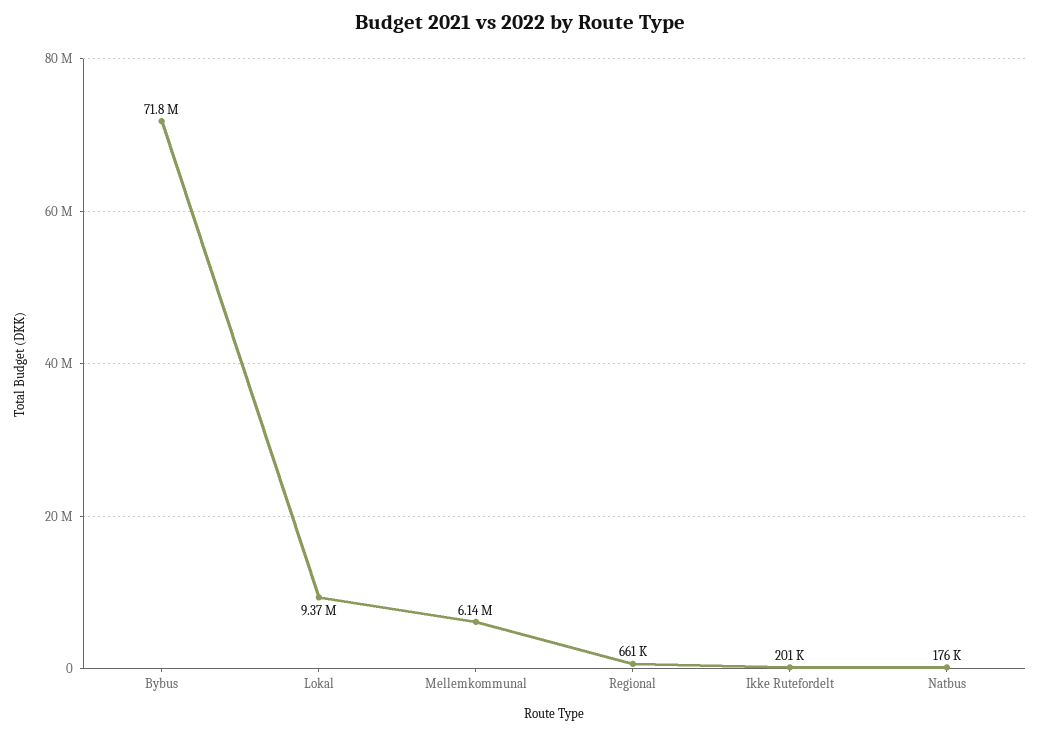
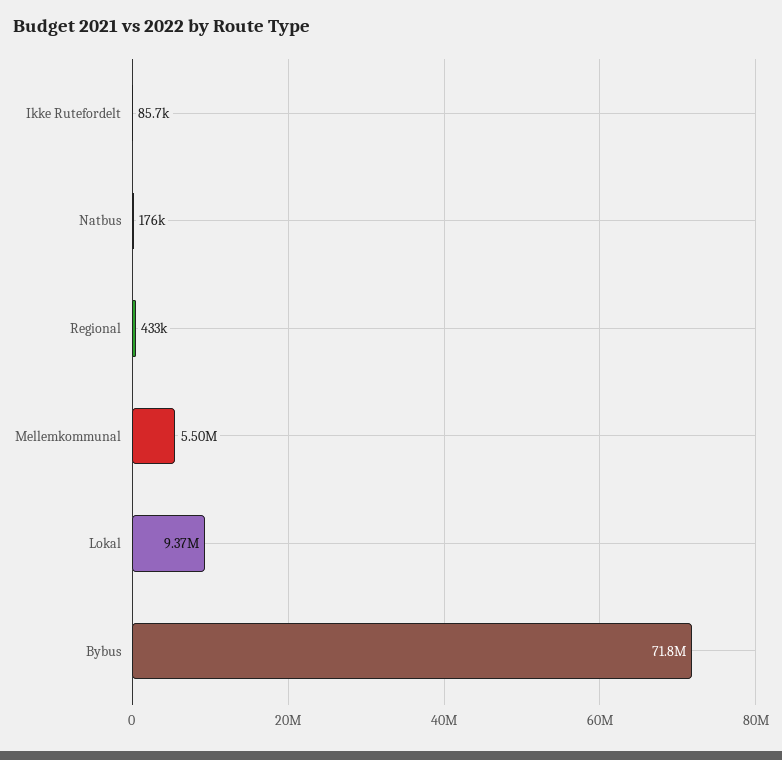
  {
    "Bybus": 71800000,
    "Lokal": 9370000,
-   "Mellemkommunal": 6140000,
+   "Mellemkommunal": 5500000,
-   "Regional": 661000,
+   "Regional": 433000,
-   "Ikke Rutefordelt": 201000,
+   "Ikke Rutefordelt": 85700,
    "Natbus": 176000
  }

